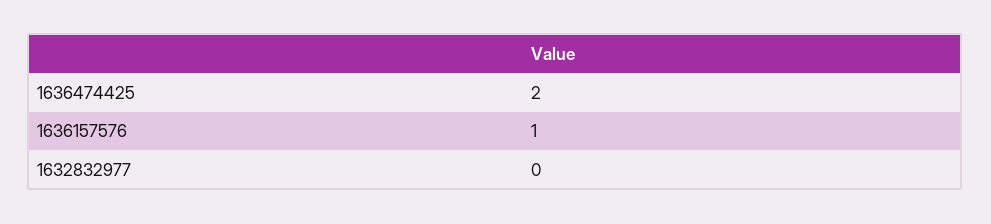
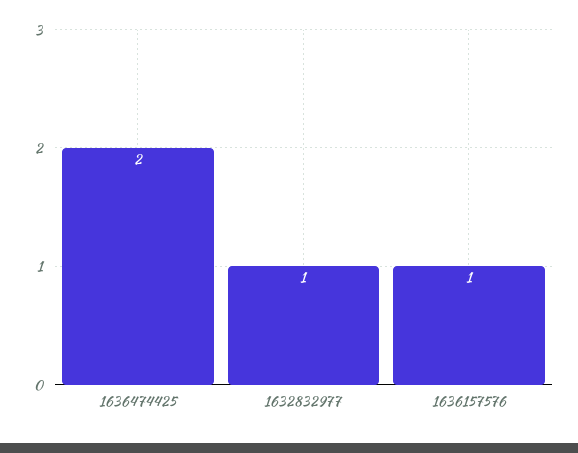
  {
    "1636474425": 2,
    "1636157576": 1,
-   "1632832977": 0
+   "1632832977": 1
  }

